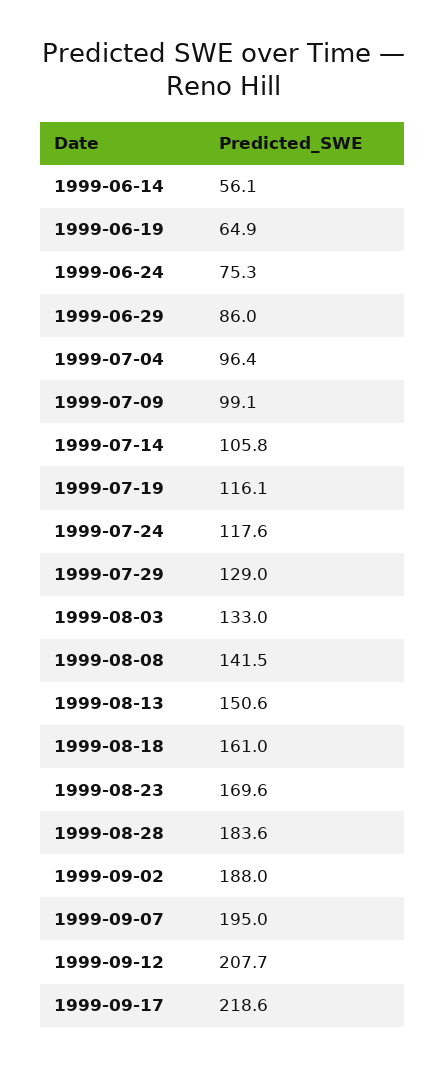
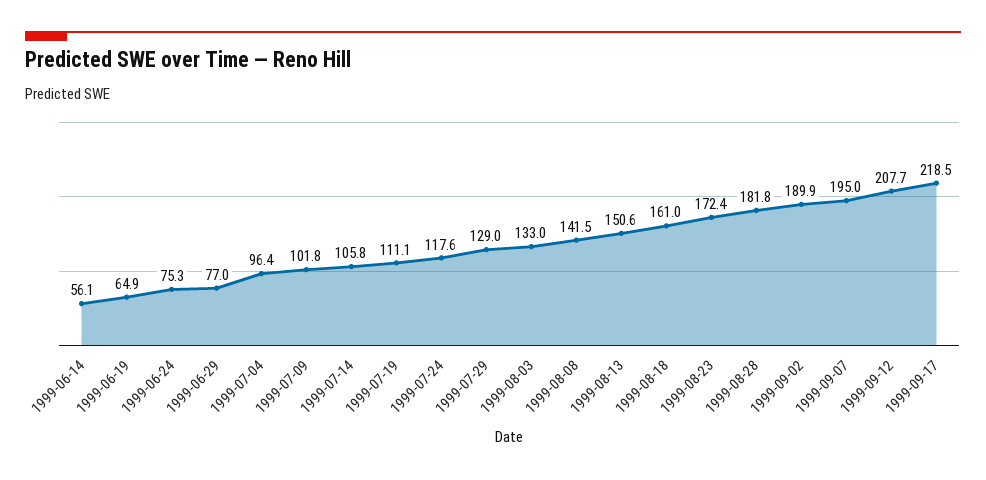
  {
    "1999-06-14": 56.1,
    "1999-06-19": 64.9,
    "1999-06-24": 75.3,
-   "1999-06-29": 86,
+   "1999-06-29": 77,
    "1999-07-04": 96.4,
-   "1999-07-09": 99.1,
+   "1999-07-09": 101.8,
    "1999-07-14": 105.8,
-   "1999-07-19": 116.1,
+   "1999-07-19": 111.1,
    "1999-07-24": 117.6,
    "1999-07-29": 129,
    "1999-08-03": 133,
    "1999-08-08": 141.5,
    "1999-08-13": 150.6,
    "1999-08-18": 161,
-   "1999-08-23": 169.6,
+   "1999-08-23": 172.4,
-   "1999-08-28": 183.6,
+   "1999-08-28": 181.8,
-   "1999-09-02": 188,
+   "1999-09-02": 189.9,
    "1999-09-07": 195,
    "1999-09-12": 207.7,
-   "1999-09-17": 218.6
+   "1999-09-17": 218.5
  }

